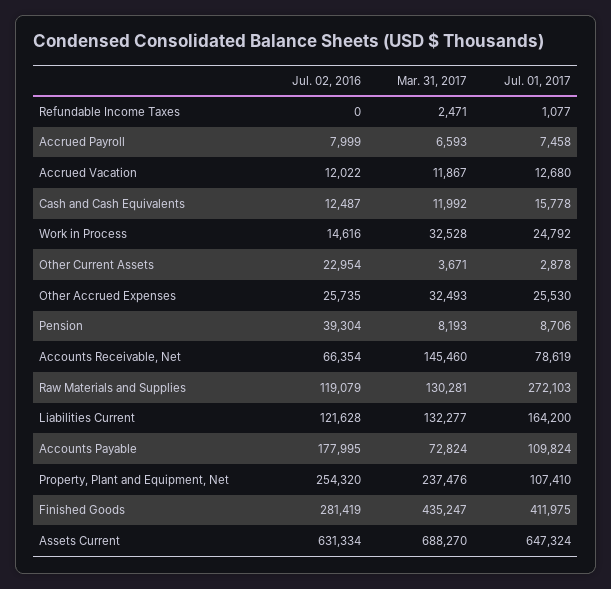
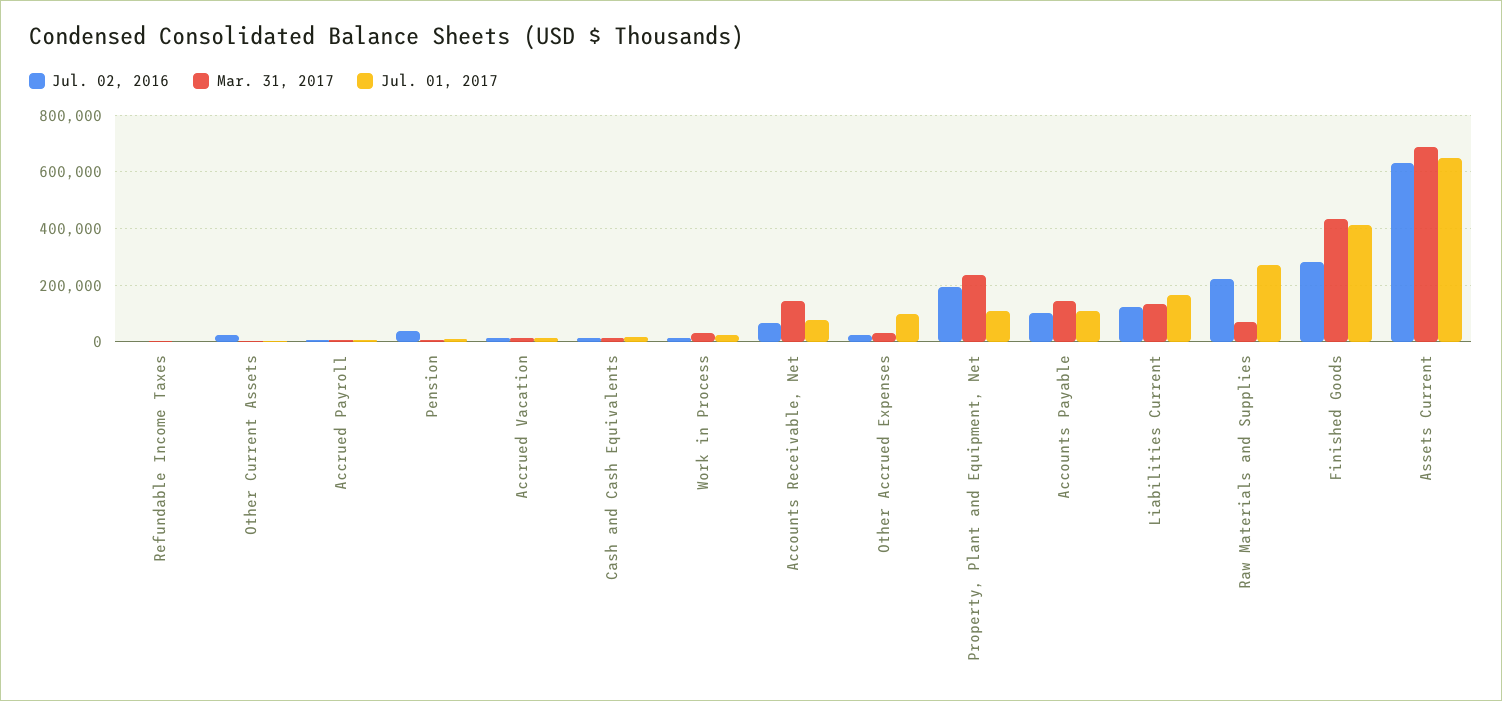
  {
    "Jul. 02, 2016": {
      "Refundable Income Taxes": 0,
      "Accrued Payroll": 7999,
      "Accrued Vacation": 12022,
      "Cash and Cash Equivalents": 12487,
      "Work in Process": 14616,
      "Other Current Assets": 22954,
      "Other Accrued Expenses": 25735,
      "Pension": 39304,
      "Accounts Receivable, Net": 66354,
-     "Raw Materials and Supplies": 119079,
+     "Raw Materials and Supplies": 225000,
      "Liabilities Current": 121628,
-     "Accounts Payable": 177995,
+     "Accounts Payable": 100000,
-     "Property, Plant and Equipment, Net": 254320,
+     "Property, Plant and Equipment, Net": 200000,
      "Finished Goods": 281419,
      "Assets Current": 631334
    },
    "Mar. 31, 2017": {
      "Refundable Income Taxes": 2471,
      "Accrued Payroll": 6593,
      "Accrued Vacation": 11867,
      "Cash and Cash Equivalents": 11992,
      "Work in Process": 32528,
      "Other Current Assets": 3671,
      "Other Accrued Expenses": 32493,
      "Pension": 8193,
      "Accounts Receivable, Net": 145460,
-     "Raw Materials and Supplies": 130281,
+     "Raw Materials and Supplies": 75000,
      "Liabilities Current": 132277,
-     "Accounts Payable": 72824,
+     "Accounts Payable": 150000,
      "Property, Plant and Equipment, Net": 237476,
      "Finished Goods": 435247,
      "Assets Current": 688270
    },
    "Jul. 01, 2017": {
      "Refundable Income Taxes": 1077,
      "Accrued Payroll": 7458,
      "Accrued Vacation": 12680,
      "Cash and Cash Equivalents": 15778,
      "Work in Process": 24792,
      "Other Current Assets": 2878,
-     "Other Accrued Expenses": 25530,
+     "Other Accrued Expenses": 100000,
      "Pension": 8706,
      "Accounts Receivable, Net": 78619,
      "Raw Materials and Supplies": 272103,
      "Liabilities Current": 164200,
      "Accounts Payable": 109824,
      "Property, Plant and Equipment, Net": 107410,
      "Finished Goods": 411975,
      "Assets Current": 647324
    }
  }

